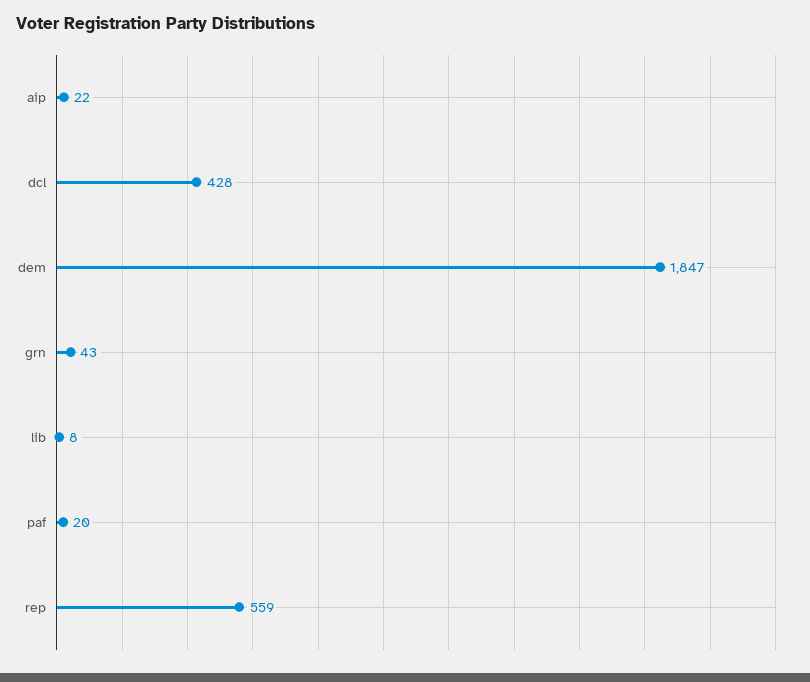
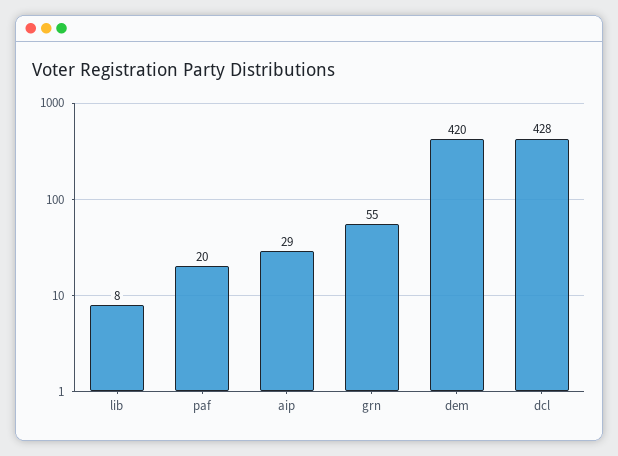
  {
-   "aip": 22,
+   "aip": 29,
    "dcl": 428,
-   "dem": 1847,
+   "dem": 420,
-   "grn": 43,
+   "grn": 55,
    "lib": 8,
-   "paf": 20,
+   "paf": 20
-   "rep": 559
  }

